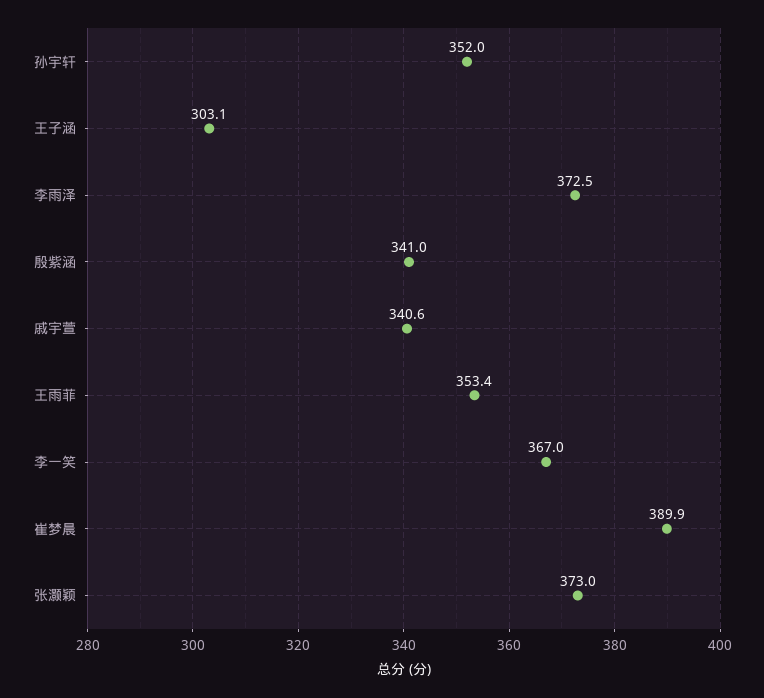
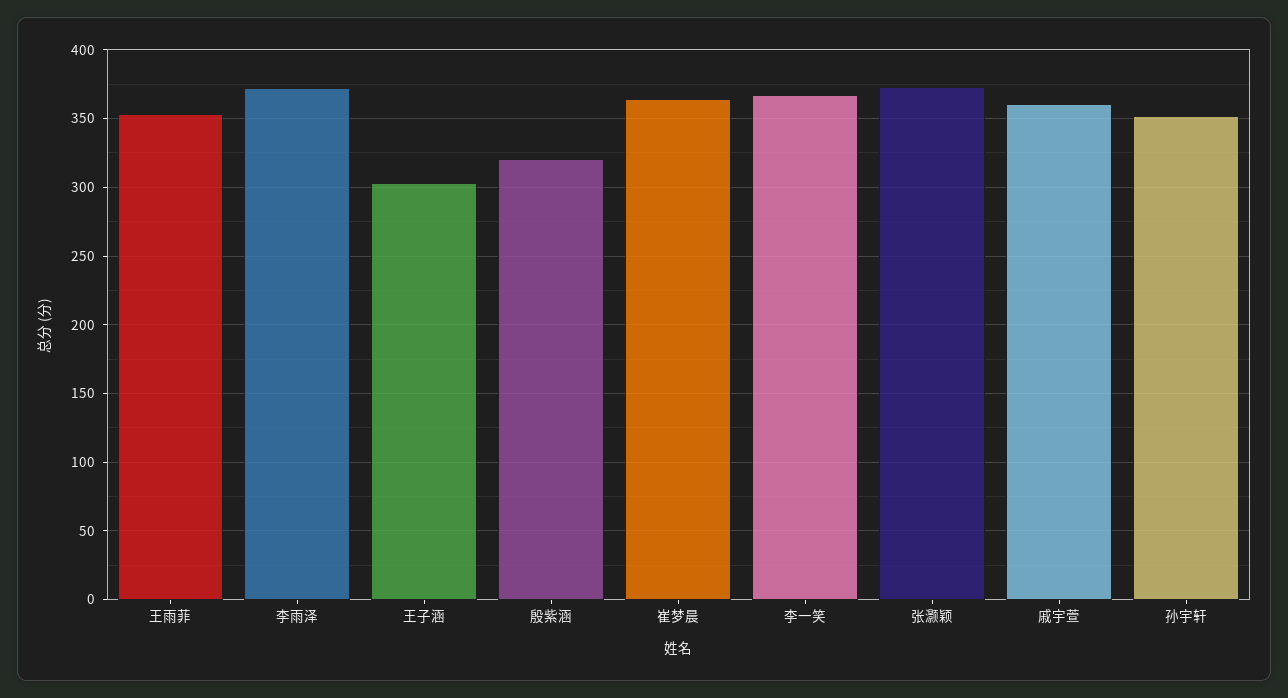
  {
    "孙宇轩": 352,
    "王子涵": 303.1,
    "李雨泽": 372.5,
-   "殷紫涵": 341,
+   "殷紫涵": 320,
-   "戚宇萱": 340.6,
+   "戚宇萱": 360,
    "王雨菲": 353.4,
    "李一笑": 367,
-   "崔梦晨": 389.9,
+   "崔梦晨": 365,
    "张灏颖": 373
  }

